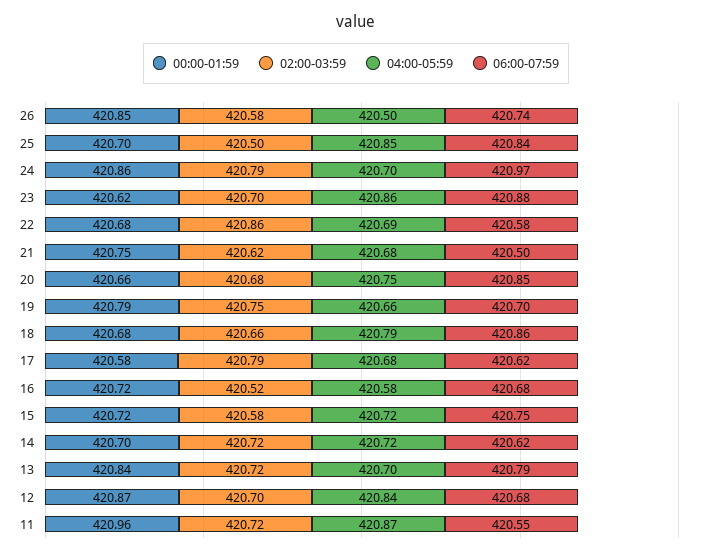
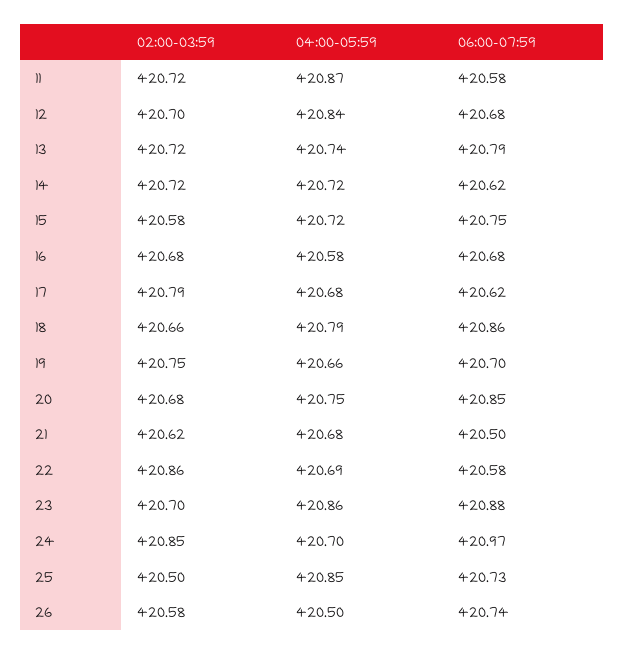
  {
-   "00:00-01:59": {
-     "26": 420.85,
-     "25": 420.7,
-     "24": 420.86,
-     "23": 420.62,
-     "22": 420.68,
-     "21": 420.75,
-     "20": 420.66,
-     "19": 420.79,
-     "18": 420.68,
-     "17": 420.58,
-     "16": 420.72,
-     "15": 420.72,
-     "14": 420.7,
-     "13": 420.84,
-     "12": 420.87,
-     "11": 420.96
-   },
    "02:00-03:59": {
      "26": 420.58,
      "25": 420.5,
-     "24": 420.79,
+     "24": 420.85,
      "23": 420.7,
      "22": 420.86,
      "21": 420.62,
      "20": 420.68,
      "19": 420.75,
      "18": 420.66,
      "17": 420.79,
-     "16": 420.52,
+     "16": 420.68,
      "15": 420.58,
      "14": 420.72,
      "13": 420.72,
      "12": 420.7,
      "11": 420.72
    },
    "04:00-05:59": {
      "26": 420.5,
      "25": 420.85,
      "24": 420.7,
      "23": 420.86,
      "22": 420.69,
      "21": 420.68,
      "20": 420.75,
      "19": 420.66,
      "18": 420.79,
      "17": 420.68,
      "16": 420.58,
      "15": 420.72,
      "14": 420.72,
-     "13": 420.7,
+     "13": 420.74,
      "12": 420.84,
      "11": 420.87
    },
    "06:00-07:59": {
      "26": 420.74,
-     "25": 420.84,
+     "25": 420.73,
      "24": 420.97,
      "23": 420.88,
      "22": 420.58,
      "21": 420.5,
      "20": 420.85,
      "19": 420.7,
      "18": 420.86,
      "17": 420.62,
      "16": 420.68,
      "15": 420.75,
      "14": 420.62,
      "13": 420.79,
      "12": 420.68,
-     "11": 420.55
+     "11": 420.58
    }
  }

